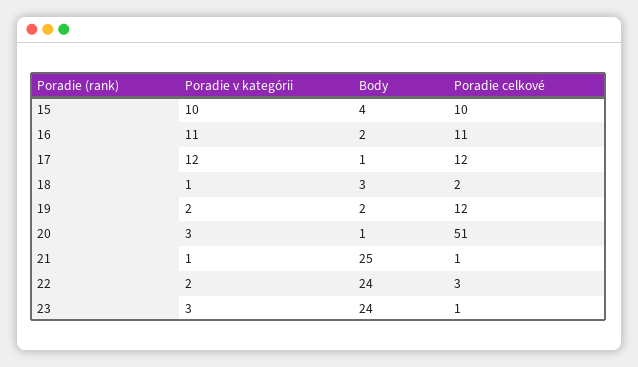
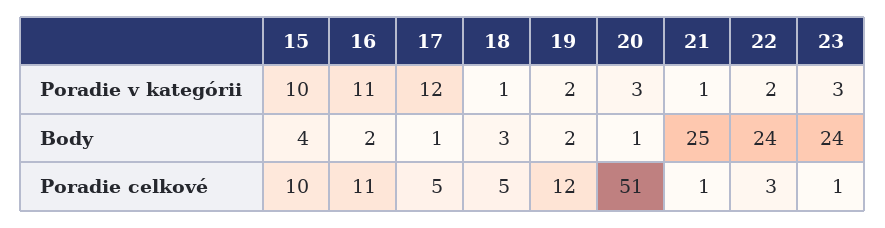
  {
    "Poradie v kategórii": {
      "15": 10,
      "16": 11,
      "17": 12,
      "18": 1,
      "19": 2,
      "20": 3,
      "21": 1,
      "22": 2,
      "23": 3
    },
    "Body": {
      "15": 4,
      "16": 2,
      "17": 1,
      "18": 3,
      "19": 2,
      "20": 1,
      "21": 25,
      "22": 24,
      "23": 24
    },
    "Poradie celkové": {
      "15": 10,
      "16": 11,
-     "17": 12,
+     "17": 5,
-     "18": 2,
+     "18": 5,
      "19": 12,
      "20": 51,
      "21": 1,
      "22": 3,
      "23": 1
    }
  }

